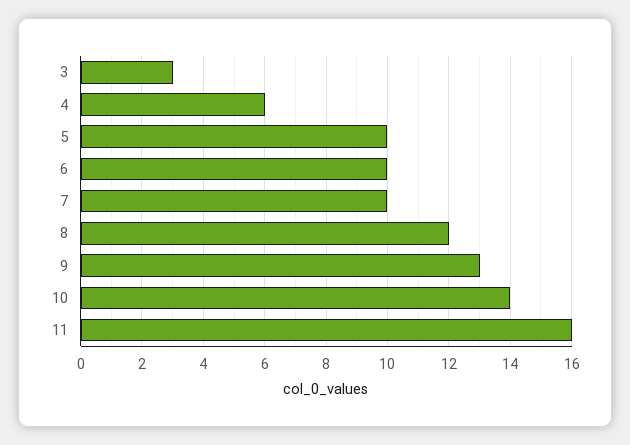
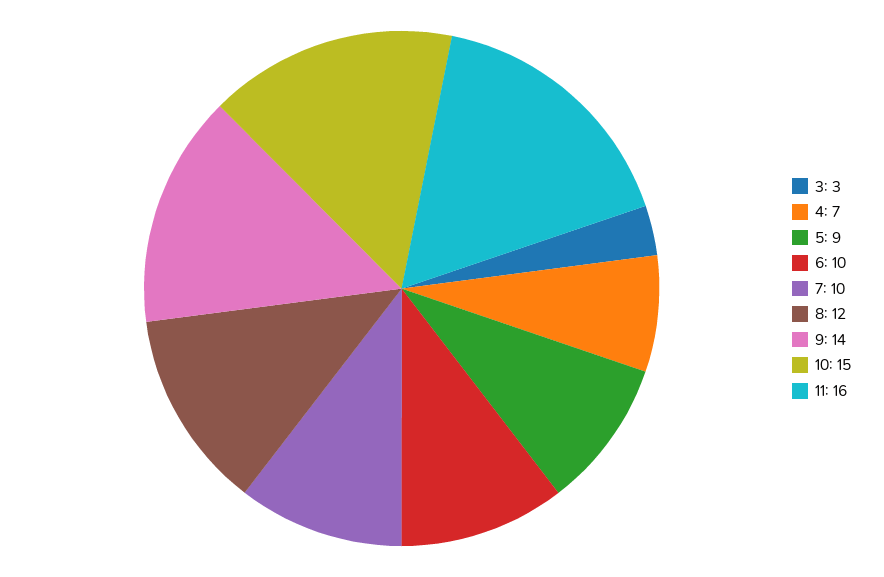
  {
    "3": 3,
-   "4": 6,
+   "4": 7,
-   "5": 10,
+   "5": 9,
    "6": 10,
    "7": 10,
    "8": 12,
-   "9": 13,
+   "9": 14,
-   "10": 14,
+   "10": 15,
    "11": 16
  }

